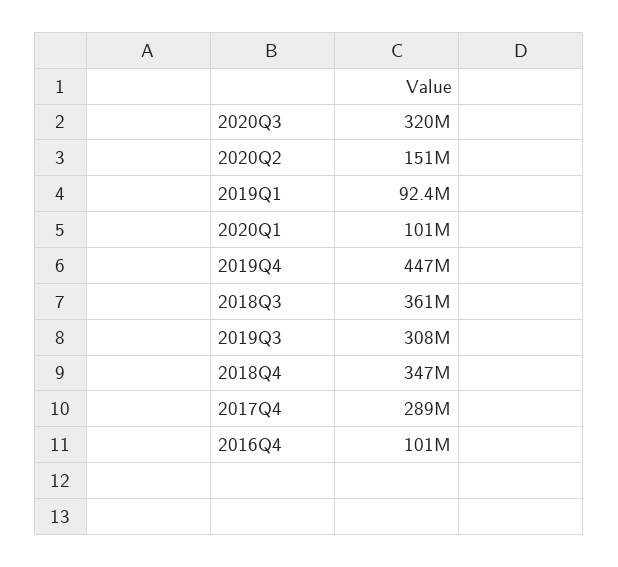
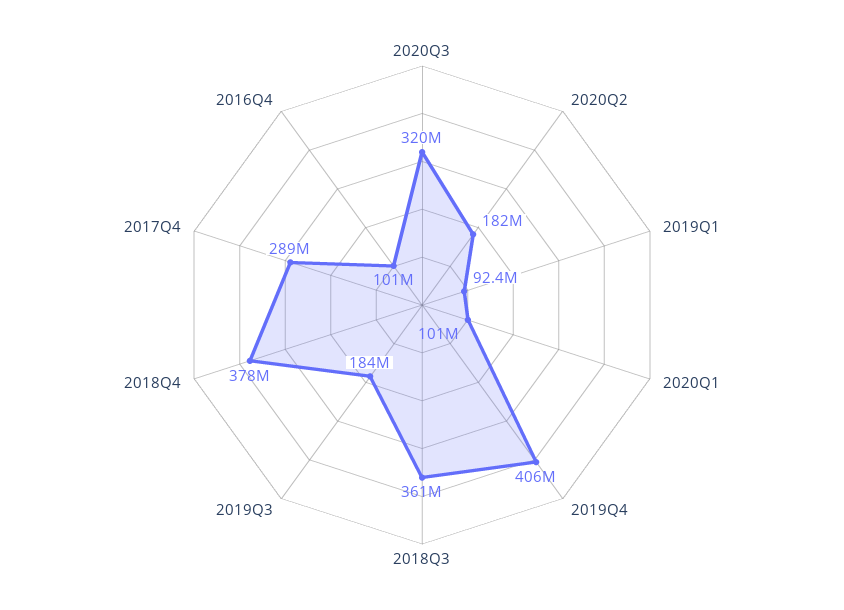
  {
    "2020Q3": 320000000,
-   "2020Q2": 151000000,
+   "2020Q2": 182000000,
    "2019Q1": 92400000,
    "2020Q1": 101000000,
-   "2019Q4": 447000000,
+   "2019Q4": 406000000,
    "2018Q3": 361000000,
-   "2019Q3": 308000000,
+   "2019Q3": 184000000,
-   "2018Q4": 347000000,
+   "2018Q4": 378000000,
    "2017Q4": 289000000,
    "2016Q4": 101000000
  }

